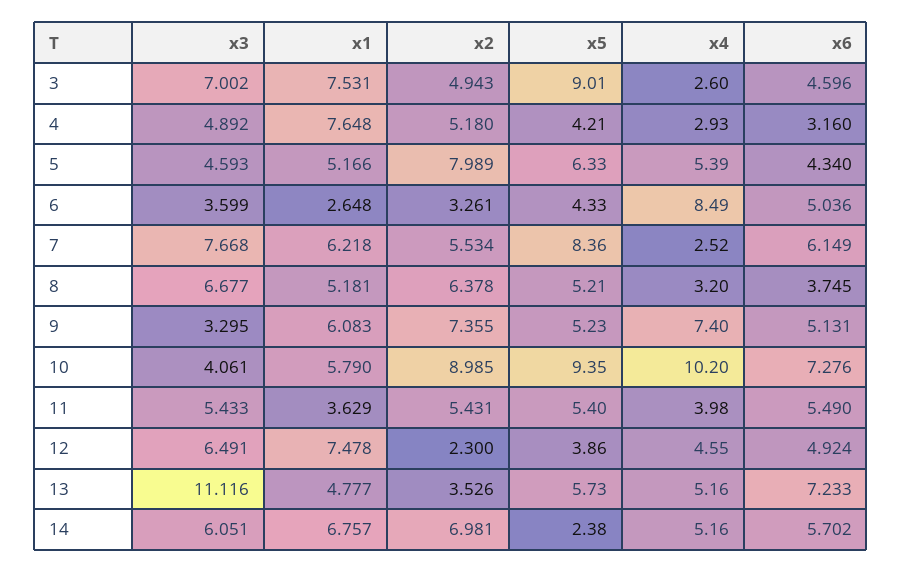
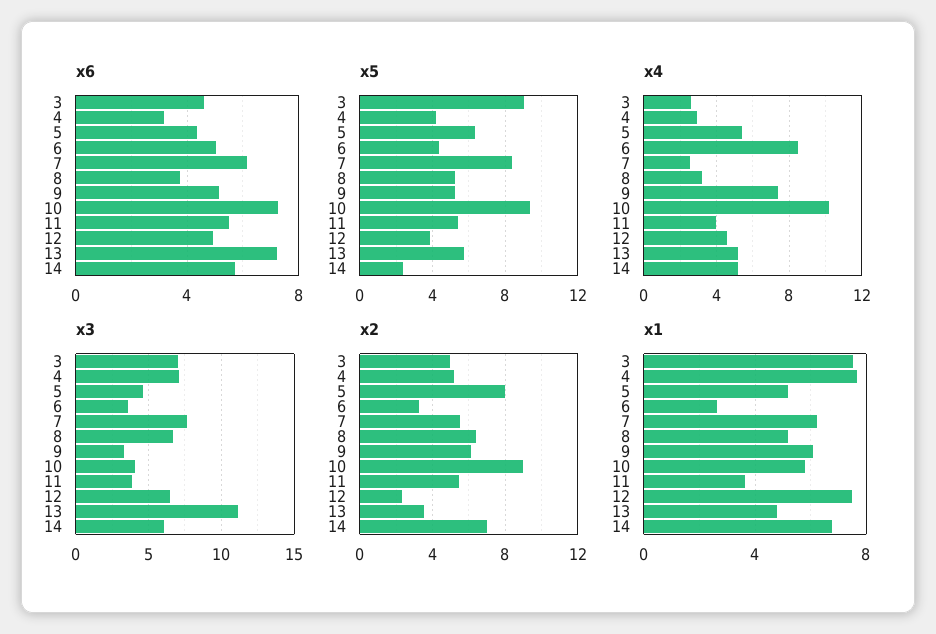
  {
    "x3": {
      "3": 7.002,
-     "4": 4.892,
+     "4": 7,
      "5": 4.593,
      "6": 3.599,
      "7": 7.668,
      "8": 6.677,
      "9": 3.295,
      "10": 4.061,
-     "11": 5.433,
+     "11": 4,
      "12": 6.491,
      "13": 11.116,
      "14": 6.051
    },
    "x1": {
      "3": 7.531,
      "4": 7.648,
      "5": 5.166,
      "6": 2.648,
      "7": 6.218,
      "8": 5.181,
      "9": 6.083,
      "10": 5.79,
      "11": 3.629,
      "12": 7.478,
      "13": 4.777,
      "14": 6.757
    },
    "x2": {
      "3": 4.943,
      "4": 5.18,
      "5": 7.989,
      "6": 3.261,
      "7": 5.534,
      "8": 6.378,
-     "9": 7.355,
+     "9": 6,
      "10": 8.985,
      "11": 5.431,
      "12": 2.3,
      "13": 3.526,
      "14": 6.981
    },
    "x5": {
      "3": 9.01,
      "4": 4.21,
      "5": 6.33,
      "6": 4.33,
      "7": 8.36,
      "8": 5.21,
      "9": 5.23,
      "10": 9.35,
      "11": 5.4,
      "12": 3.86,
      "13": 5.73,
      "14": 2.38
    },
    "x4": {
      "3": 2.6,
      "4": 2.93,
      "5": 5.39,
      "6": 8.49,
      "7": 2.52,
      "8": 3.2,
      "9": 7.4,
      "10": 10.2,
      "11": 3.98,
      "12": 4.55,
      "13": 5.16,
      "14": 5.16
    },
    "x6": {
      "3": 4.596,
      "4": 3.16,
      "5": 4.34,
      "6": 5.036,
      "7": 6.149,
      "8": 3.745,
      "9": 5.131,
      "10": 7.276,
      "11": 5.49,
      "12": 4.924,
      "13": 7.233,
      "14": 5.702
    }
  }

